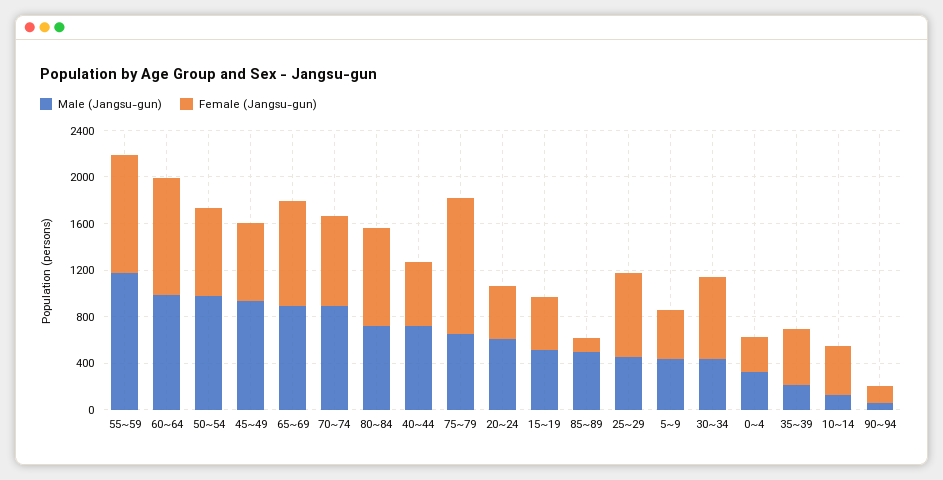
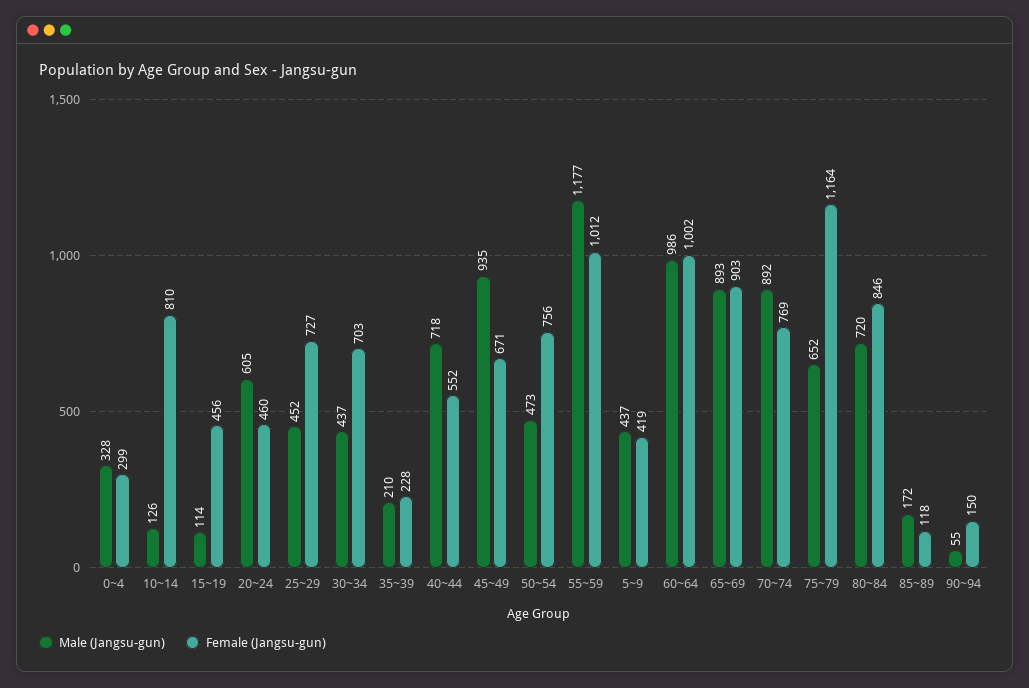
  {
    "Male (Jangsu-gun)": {
      "55~59": 1177,
      "60~64": 986,
-     "50~54": 1000,
+     "50~54": 473,
      "45~49": 935,
      "65~69": 893,
      "70~74": 892,
      "80~84": 720,
      "40~44": 718,
      "75~79": 652,
      "20~24": 605,
-     "15~19": 500,
+     "15~19": 114,
-     "85~89": 500,
+     "85~89": 172,
      "25~29": 452,
      "5~9": 437,
      "30~34": 437,
      "0~4": 328,
      "35~39": 210,
      "10~14": 126,
      "90~94": 55
    },
    "Female (Jangsu-gun)": {
      "55~59": 1012,
      "60~64": 1002,
      "50~54": 756,
      "45~49": 671,
      "65~69": 903,
      "70~74": 769,
      "80~84": 846,
      "40~44": 552,
      "75~79": 1164,
      "20~24": 460,
      "15~19": 456,
      "85~89": 118,
      "25~29": 727,
      "5~9": 419,
      "30~34": 703,
      "0~4": 299,
-     "35~39": 500,
+     "35~39": 228,
-     "10~14": 400,
+     "10~14": 810,
      "90~94": 150
    }
  }

